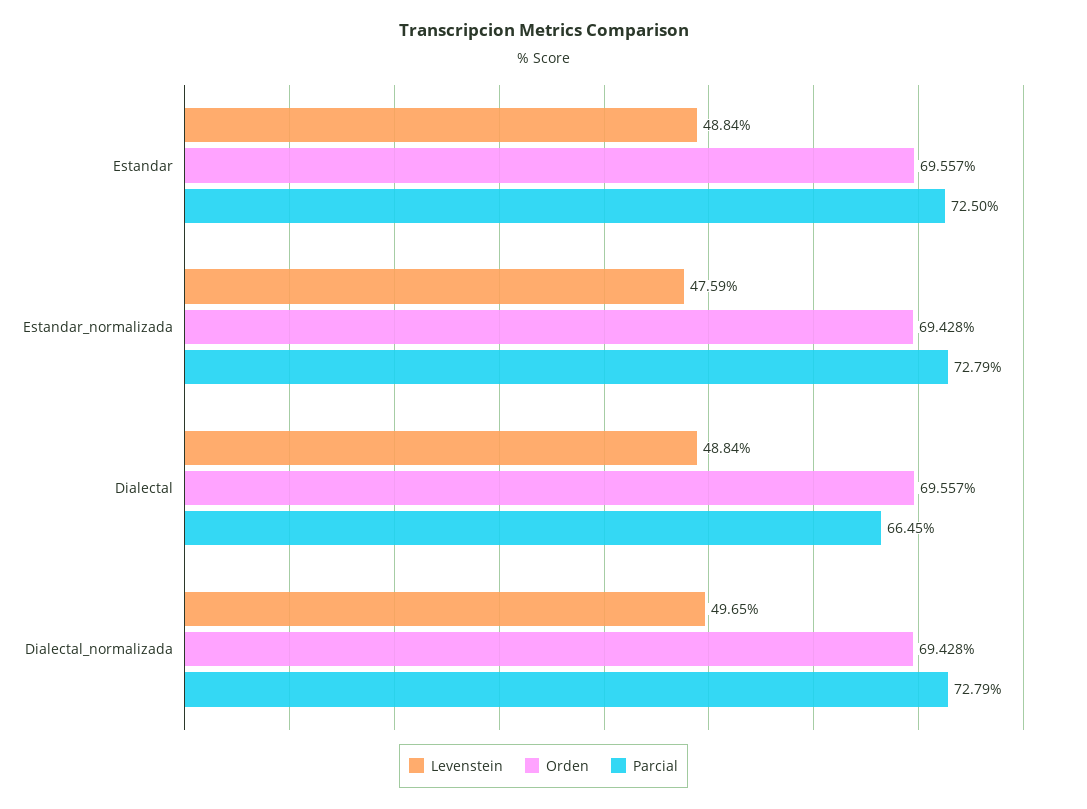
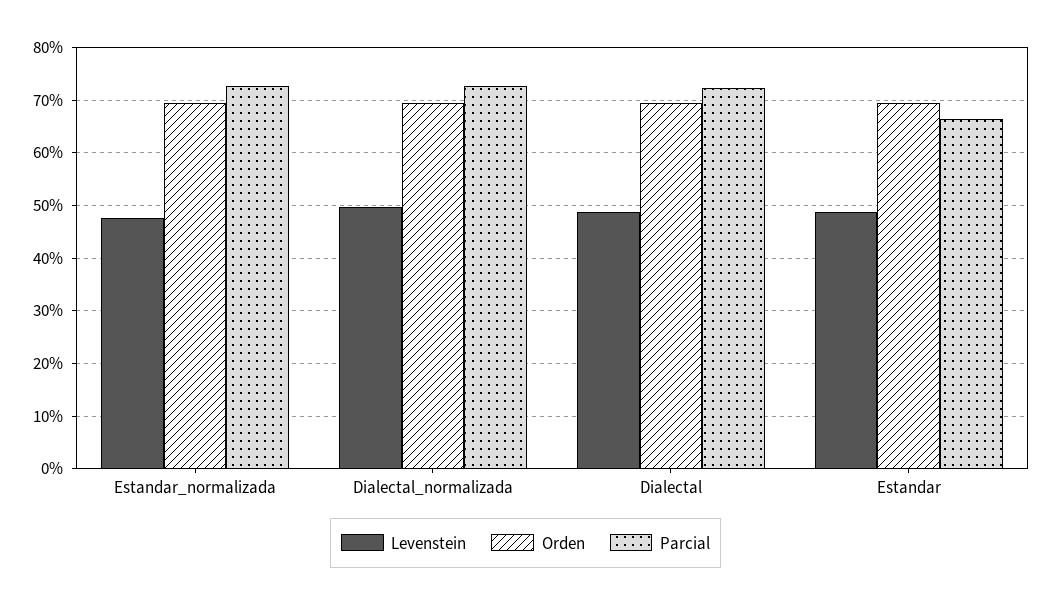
  {
    "Levenstein": {
      "Estandar": 48.84,
      "Estandar_normalizada": 47.59,
      "Dialectal": 48.84,
      "Dialectal_normalizada": 49.65
    },
    "Orden": {
      "Estandar": 69.557,
      "Estandar_normalizada": 69.428,
      "Dialectal": 69.557,
      "Dialectal_normalizada": 69.428
    },
    "Parcial": {
-     "Estandar": 72.5,
+     "Estandar": 66,
      "Estandar_normalizada": 72.79,
-     "Dialectal": 66.45,
+     "Dialectal": 72,
      "Dialectal_normalizada": 72.79
    }
  }

